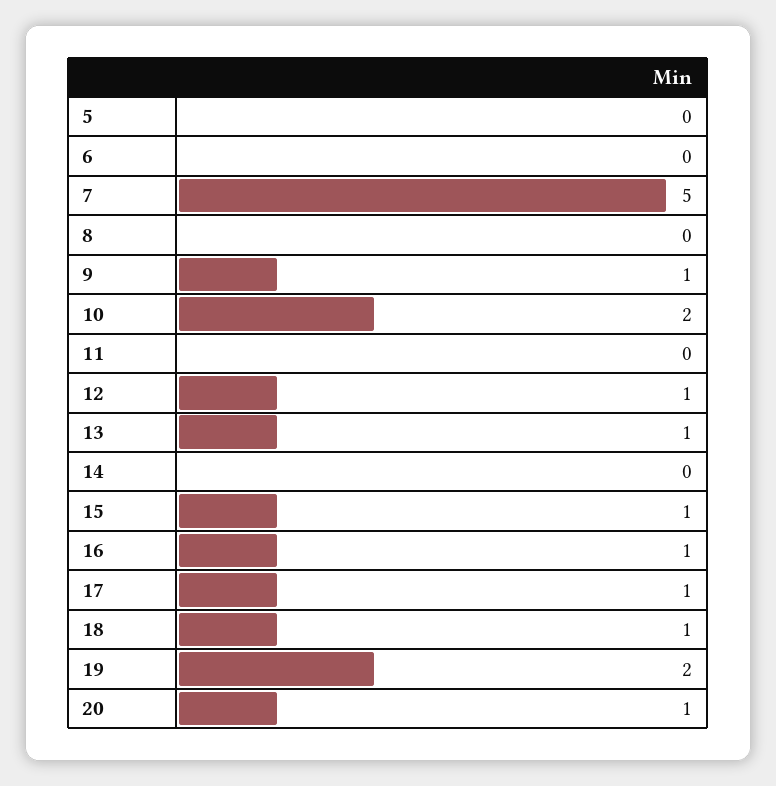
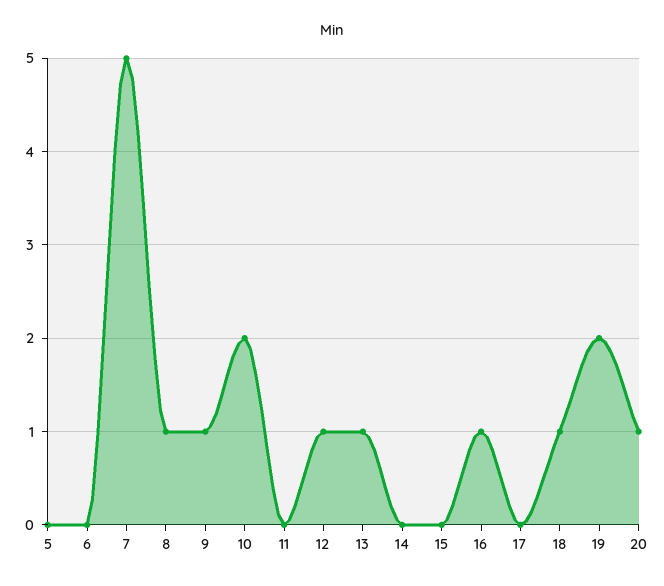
  {
    "5": 0,
    "6": 0,
    "7": 5,
-   "8": 0,
+   "8": 1,
    "9": 1,
    "10": 2,
    "11": 0,
    "12": 1,
    "13": 1,
    "14": 0,
-   "15": 1,
+   "15": 0,
    "16": 1,
-   "17": 1,
+   "17": 0,
    "18": 1,
    "19": 2,
    "20": 1
  }

